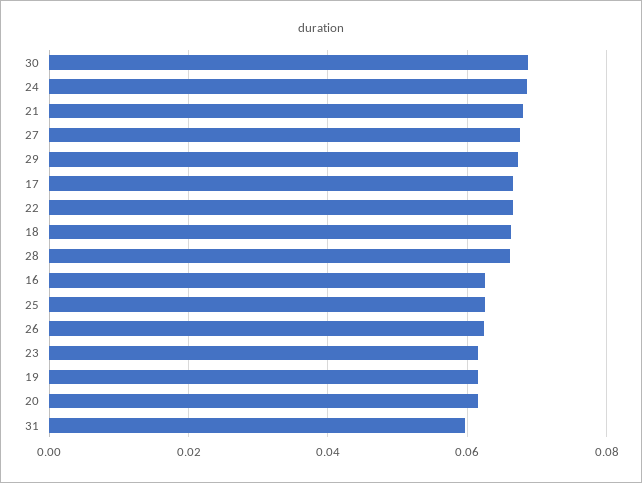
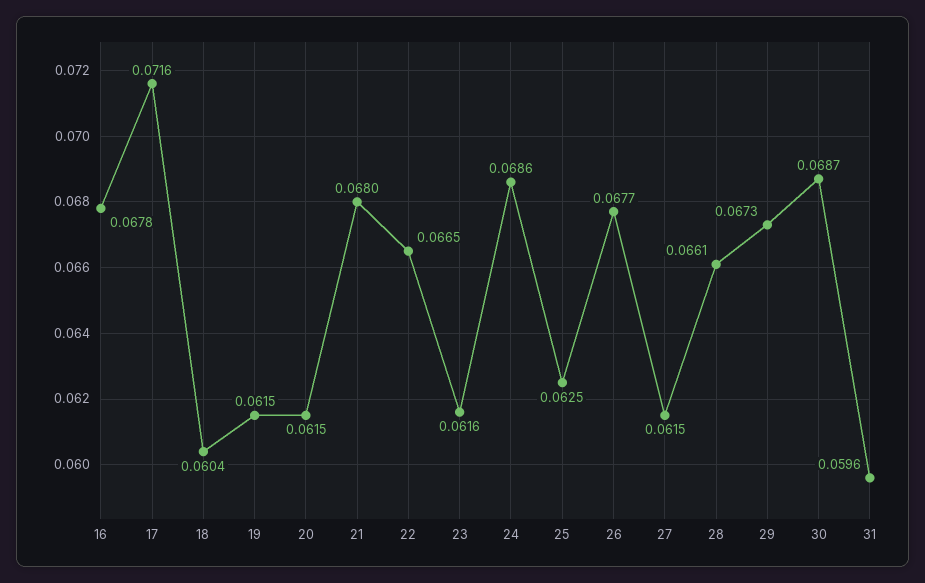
  {
    "30": 0.0687,
    "24": 0.0686,
    "21": 0.068,
-   "27": 0.068,
+   "27": 0.0615,
    "29": 0.0673,
-   "17": 0.066,
+   "17": 0.0716,
    "22": 0.0665,
-   "18": 0.066,
+   "18": 0.0604,
    "28": 0.0661,
-   "16": 0.062,
+   "16": 0.0678,
    "25": 0.0625,
-   "26": 0.062,
+   "26": 0.0677,
    "23": 0.0616,
    "19": 0.0615,
    "20": 0.0615,
    "31": 0.0596
  }

